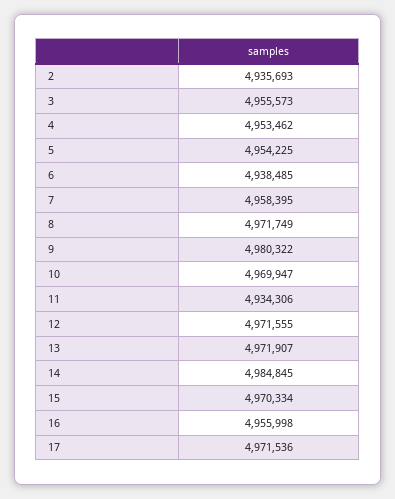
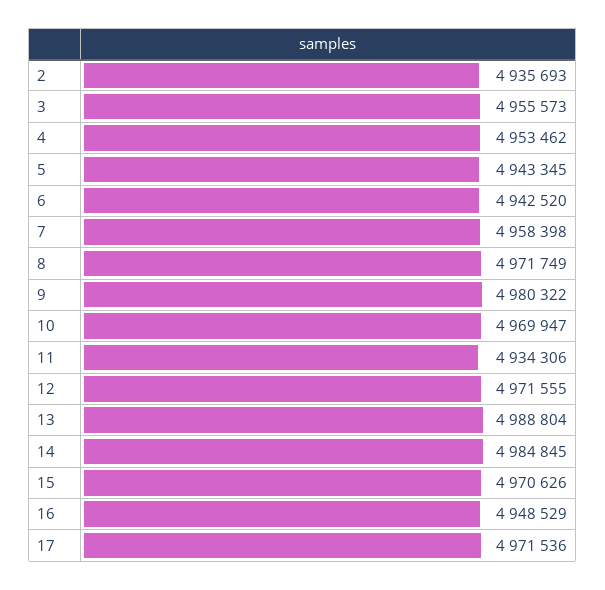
  {
    "2": 4935693,
    "3": 4955573,
    "4": 4953462,
-   "5": 4954225,
+   "5": 4943345,
-   "6": 4938485,
+   "6": 4942520,
-   "7": 4958395,
+   "7": 4958398,
    "8": 4971749,
    "9": 4980322,
    "10": 4969947,
    "11": 4934306,
    "12": 4971555,
-   "13": 4971907,
+   "13": 4988804,
    "14": 4984845,
-   "15": 4970334,
+   "15": 4970626,
-   "16": 4955998,
+   "16": 4948529,
    "17": 4971536
  }

